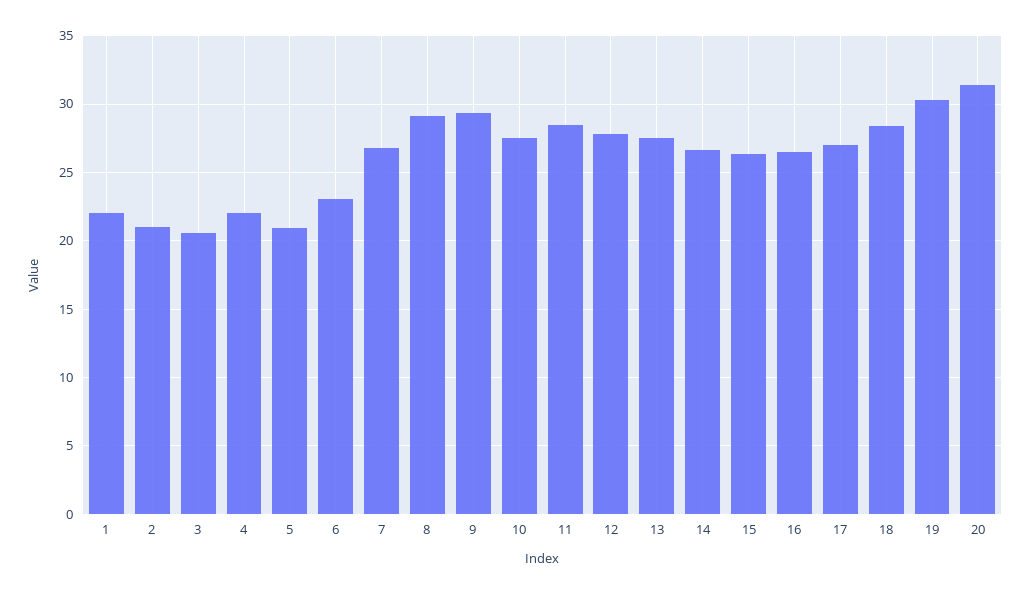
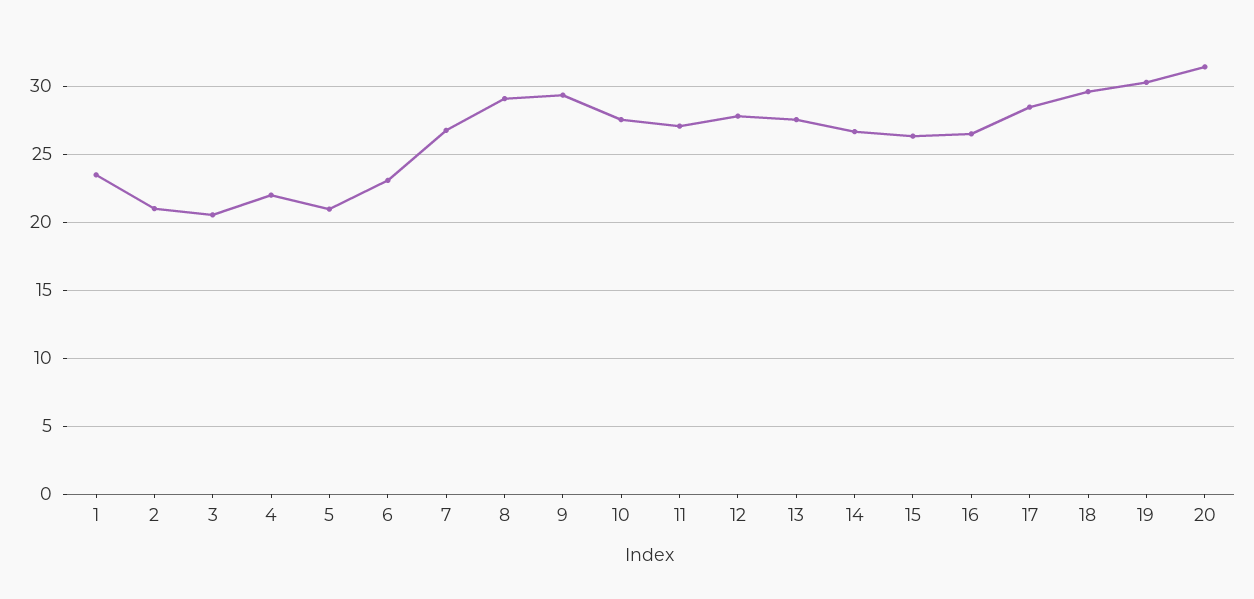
  {
-   "1": 22,
+   "1": 23.5,
    "2": 21,
    "3": 20.5,
    "4": 22,
    "5": 21,
    "6": 23,
    "7": 27,
    "8": 29,
    "9": 29.5,
    "10": 27.5,
-   "11": 28.5,
+   "11": 27,
    "12": 28,
    "13": 27.5,
    "14": 26.5,
    "15": 26.5,
    "16": 26.5,
-   "17": 27,
+   "17": 28.5,
-   "18": 28.5,
+   "18": 29.5,
    "19": 30.5,
    "20": 31.5
  }

